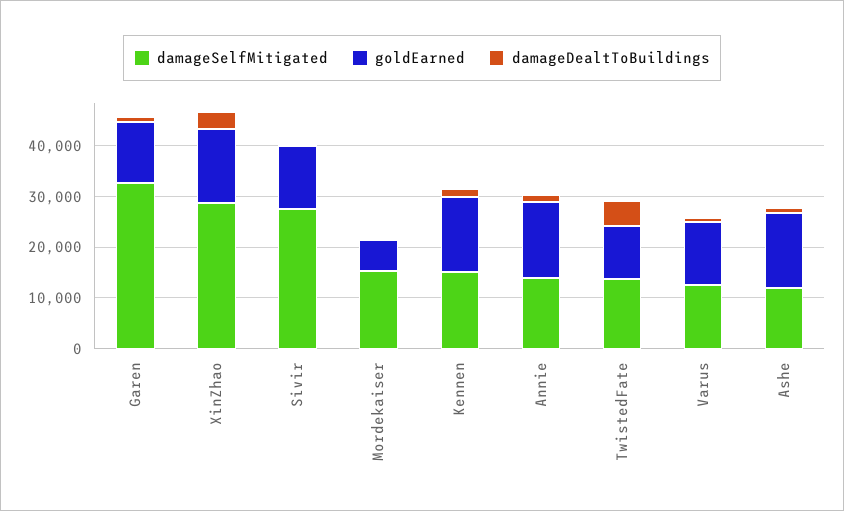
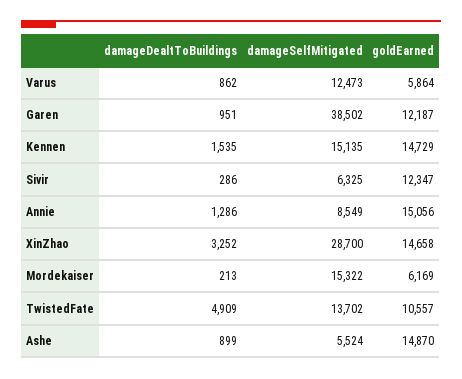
  {
    "damageSelfMitigated": {
-     "Garen": 32000,
+     "Garen": 38502,
      "XinZhao": 28700,
-     "Sivir": 28000,
+     "Sivir": 6325,
      "Mordekaiser": 15322,
      "Kennen": 15135,
-     "Annie": 14000,
+     "Annie": 8549,
      "TwistedFate": 13702,
      "Varus": 12473,
-     "Ashe": 12000
+     "Ashe": 5524
    },
    "goldEarned": {
      "Garen": 12187,
      "XinZhao": 14658,
      "Sivir": 12347,
      "Mordekaiser": 6169,
      "Kennen": 14729,
      "Annie": 15056,
      "TwistedFate": 10557,
-     "Varus": 12000,
+     "Varus": 5864,
      "Ashe": 14870
    },
    "damageDealtToBuildings": {
      "Garen": 951,
      "XinZhao": 3252,
      "Sivir": 286,
      "Mordekaiser": 213,
      "Kennen": 1535,
      "Annie": 1286,
      "TwistedFate": 4909,
      "Varus": 862,
      "Ashe": 899
    }
  }

